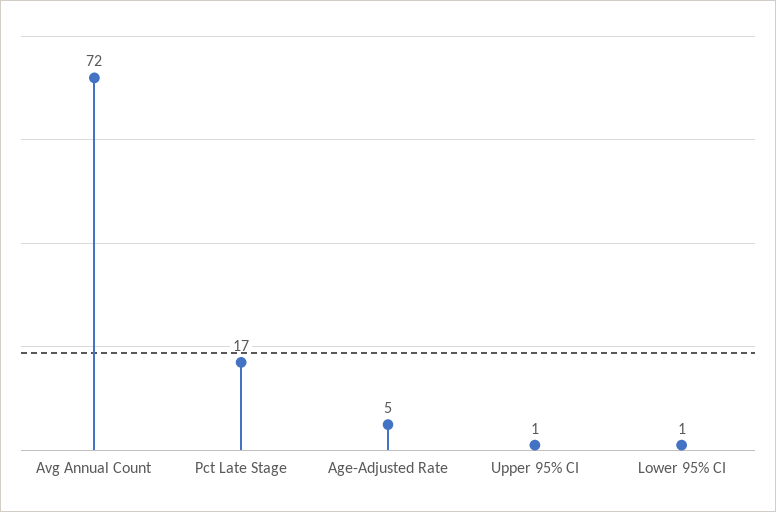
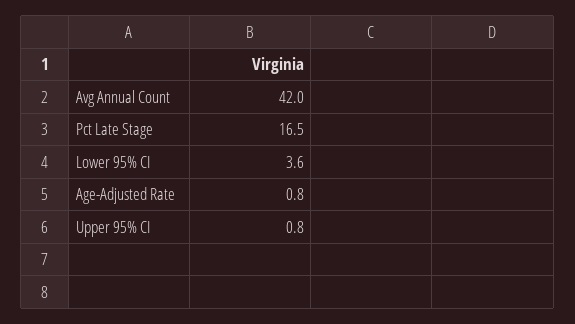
  {
-   "Avg Annual Count": 72,
+   "Avg Annual Count": 42,
    "Pct Late Stage": 16.5,
-   "Age-Adjusted Rate": 5,
+   "Age-Adjusted Rate": 0.8,
    "Upper 95% CI": 0.8,
-   "Lower 95% CI": 1
+   "Lower 95% CI": 3.6
  }

